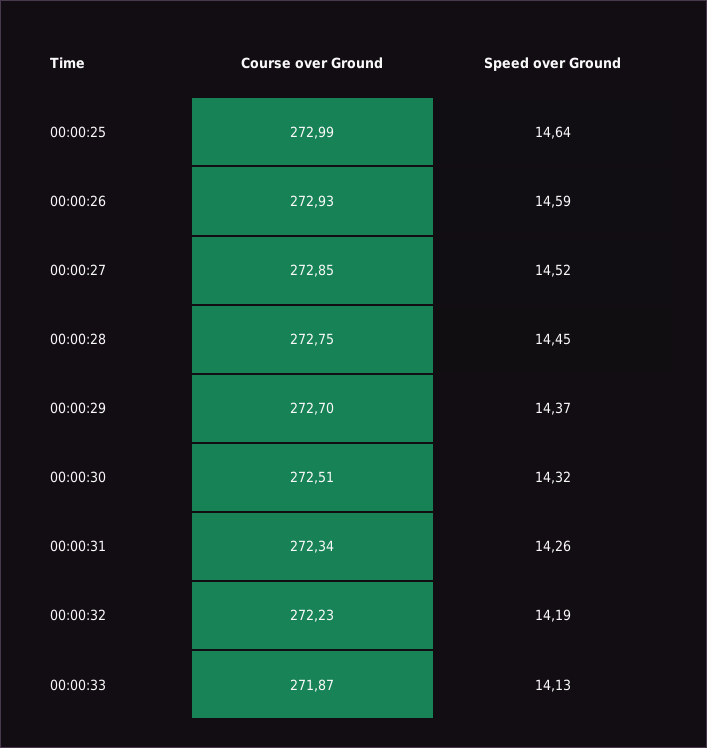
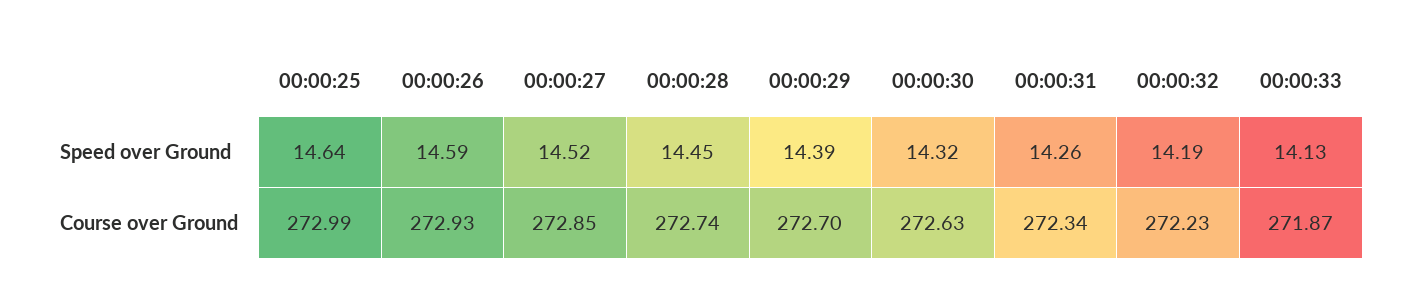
  {
    "Course over Ground": {
      "00:00:25": 272.99,
      "00:00:26": 272.93,
      "00:00:27": 272.85,
-     "00:00:28": 272.75,
+     "00:00:28": 272.74,
      "00:00:29": 272.7,
-     "00:00:30": 272.51,
+     "00:00:30": 272.63,
      "00:00:31": 272.34,
      "00:00:32": 272.23,
      "00:00:33": 271.87
    },
    "Speed over Ground": {
      "00:00:25": 14.64,
      "00:00:26": 14.59,
      "00:00:27": 14.52,
      "00:00:28": 14.45,
-     "00:00:29": 14.37,
+     "00:00:29": 14.39,
      "00:00:30": 14.32,
      "00:00:31": 14.26,
      "00:00:32": 14.19,
      "00:00:33": 14.13
    }
  }

